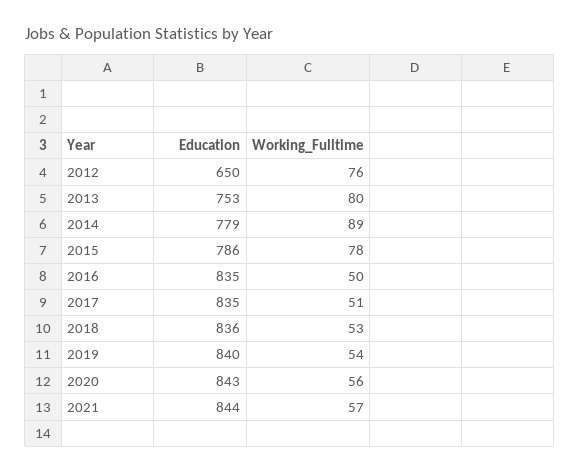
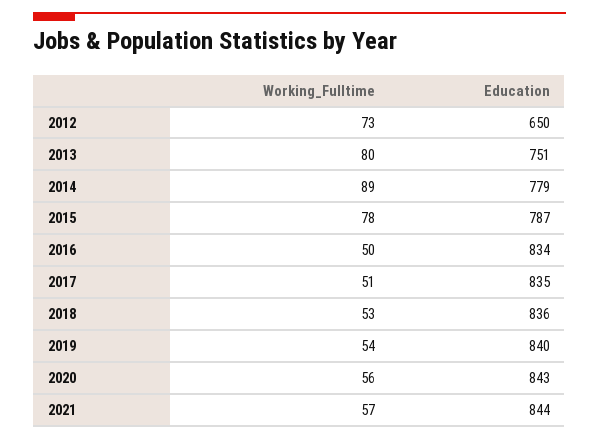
  {
    "Education": {
      "2012": 650,
-     "2013": 753,
+     "2013": 751,
      "2014": 779,
-     "2015": 786,
+     "2015": 787,
-     "2016": 835,
+     "2016": 834,
      "2017": 835,
      "2018": 836,
      "2019": 840,
      "2020": 843,
      "2021": 844
    },
    "Working_Fulltime": {
-     "2012": 76,
+     "2012": 73,
      "2013": 80,
      "2014": 89,
      "2015": 78,
      "2016": 50,
      "2017": 51,
      "2018": 53,
      "2019": 54,
      "2020": 56,
      "2021": 57
    }
  }

